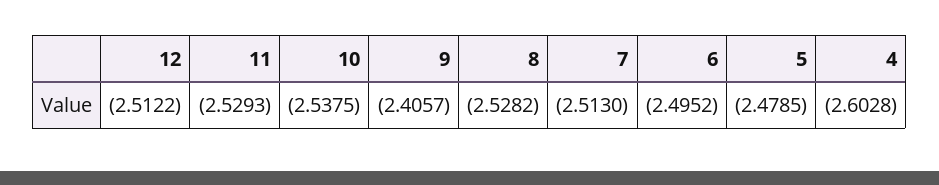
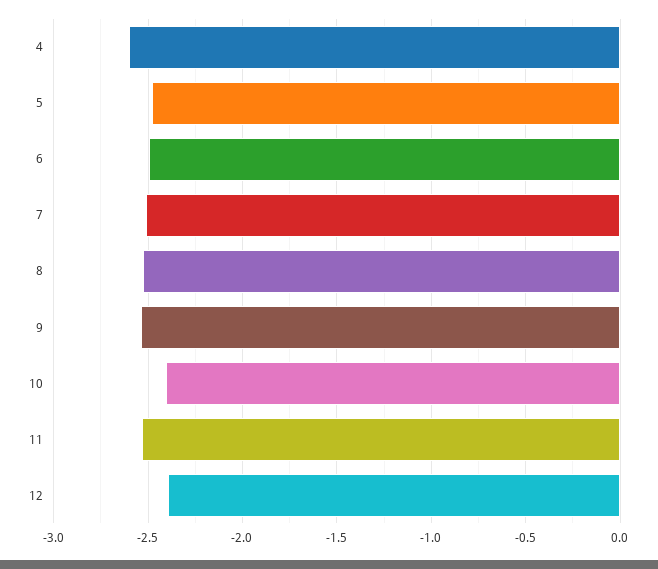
  {
-   "12": -2.5122,
+   "12": -2.4,
    "11": -2.5293,
-   "10": -2.5375,
+   "10": -2.4,
-   "9": -2.4057,
+   "9": -2.55,
    "8": -2.5282,
    "7": -2.513,
    "6": -2.4952,
    "5": -2.4785,
    "4": -2.6028
  }

